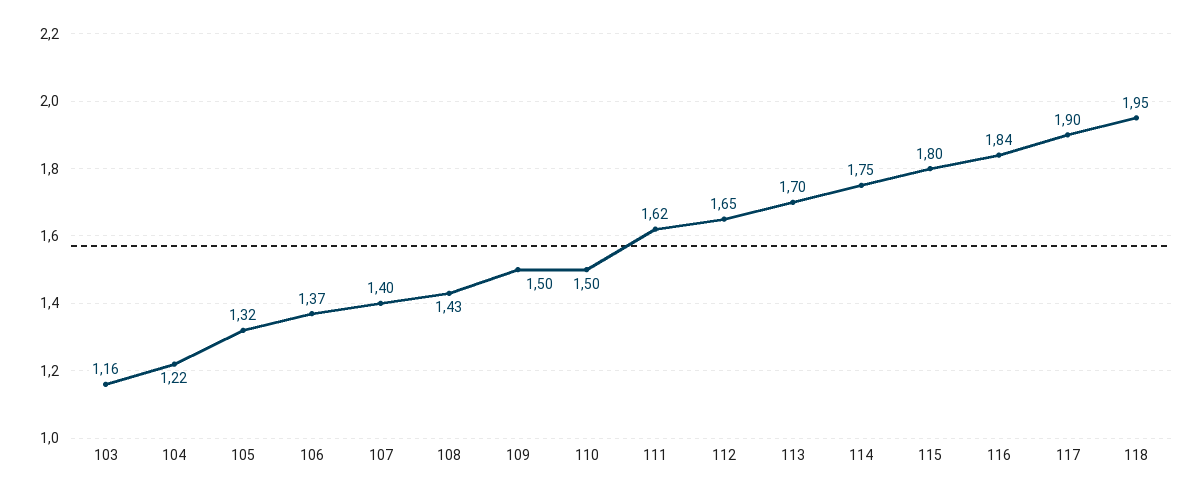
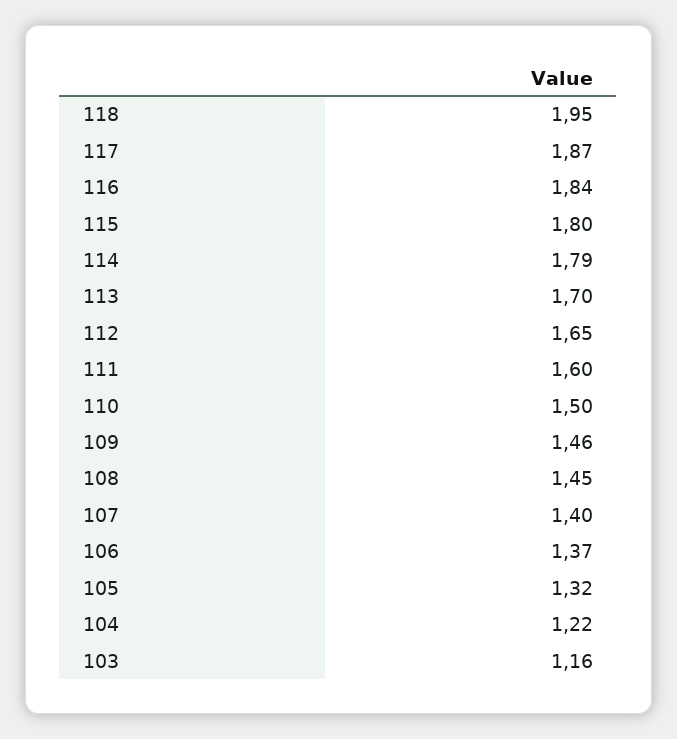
  {
    "103": 1.16,
    "104": 1.22,
    "105": 1.32,
    "106": 1.37,
    "107": 1.4,
-   "108": 1.43,
+   "108": 1.45,
-   "109": 1.5,
+   "109": 1.46,
    "110": 1.5,
-   "111": 1.62,
+   "111": 1.6,
    "112": 1.65,
    "113": 1.7,
-   "114": 1.75,
+   "114": 1.79,
    "115": 1.8,
    "116": 1.84,
-   "117": 1.9,
+   "117": 1.87,
    "118": 1.95
  }

